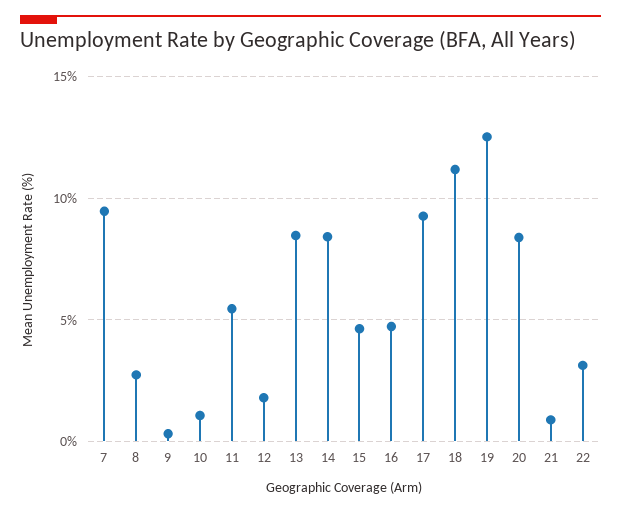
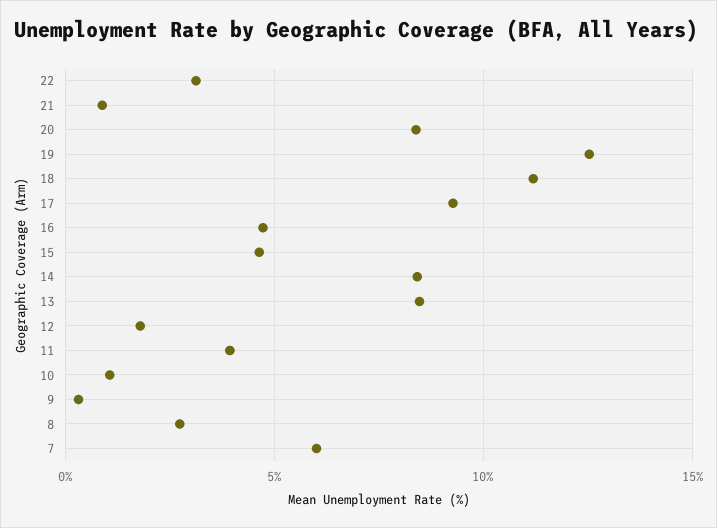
  {
-   "7": 9.5,
+   "7": 6,
    "8": 2.5,
    "9": 0.5,
    "10": 1,
-   "11": 5.5,
+   "11": 4,
    "12": 2,
    "13": 8.5,
    "14": 8.5,
    "15": 4.5,
    "16": 4.5,
    "17": 9.5,
    "18": 11,
    "19": 12.5,
    "20": 8.5,
    "21": 1,
    "22": 3
  }

